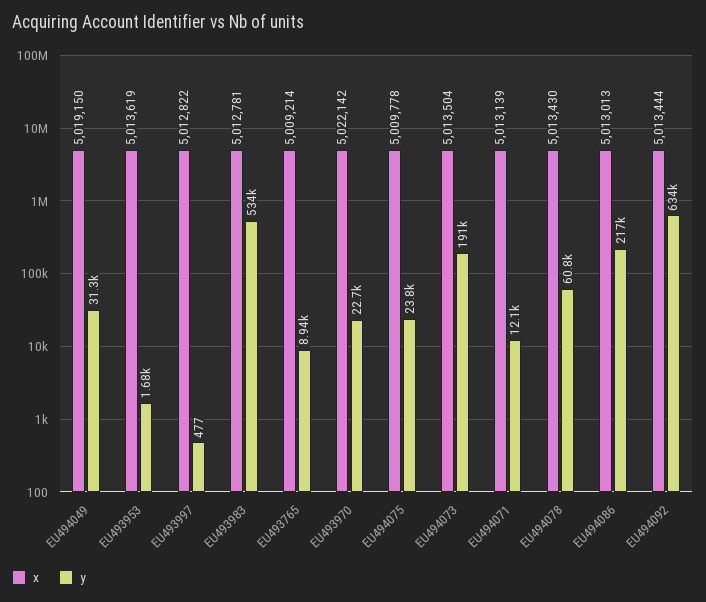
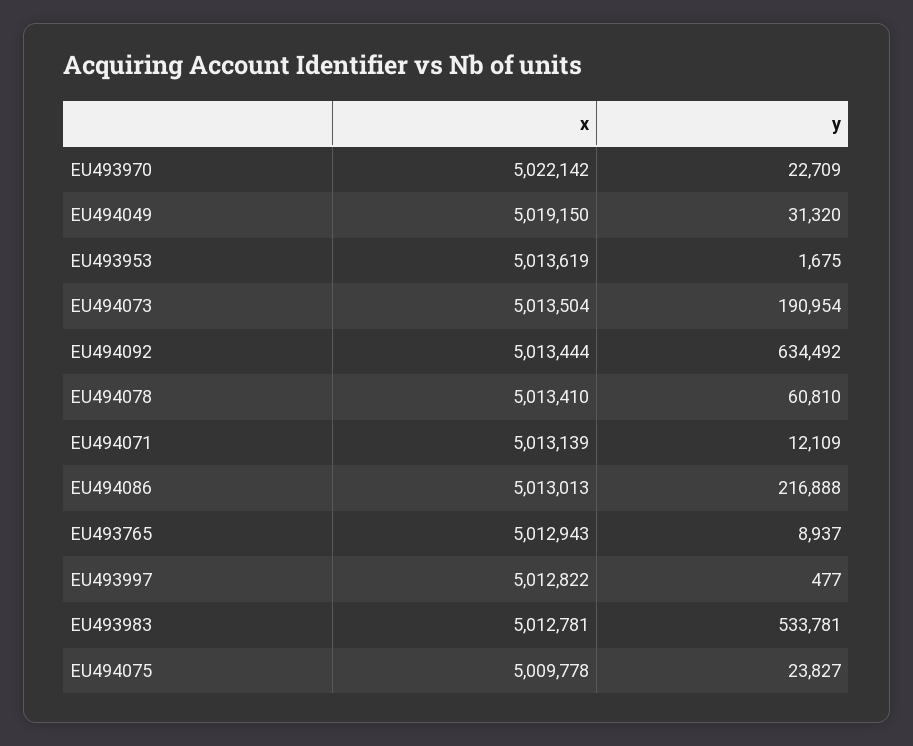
  {
    "x": {
      "EU494049": 5019150,
      "EU493953": 5013619,
      "EU493997": 5012822,
      "EU493983": 5012781,
-     "EU493765": 5009214,
+     "EU493765": 5012943,
      "EU493970": 5022142,
      "EU494075": 5009778,
      "EU494073": 5013504,
      "EU494071": 5013139,
-     "EU494078": 5013430,
+     "EU494078": 5013410,
      "EU494086": 5013013,
      "EU494092": 5013444
    },
    "y": {
      "EU494049": 31320,
      "EU493953": 1675,
      "EU493997": 477,
      "EU493983": 533781,
      "EU493765": 8937,
      "EU493970": 22709,
      "EU494075": 23827,
      "EU494073": 190954,
      "EU494071": 12109,
      "EU494078": 60810,
      "EU494086": 216888,
      "EU494092": 634492
    }
  }

